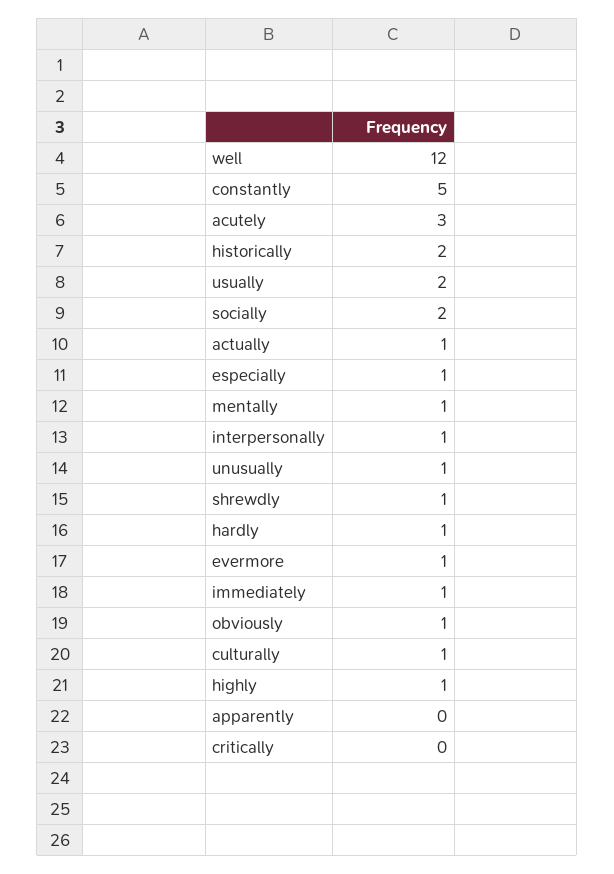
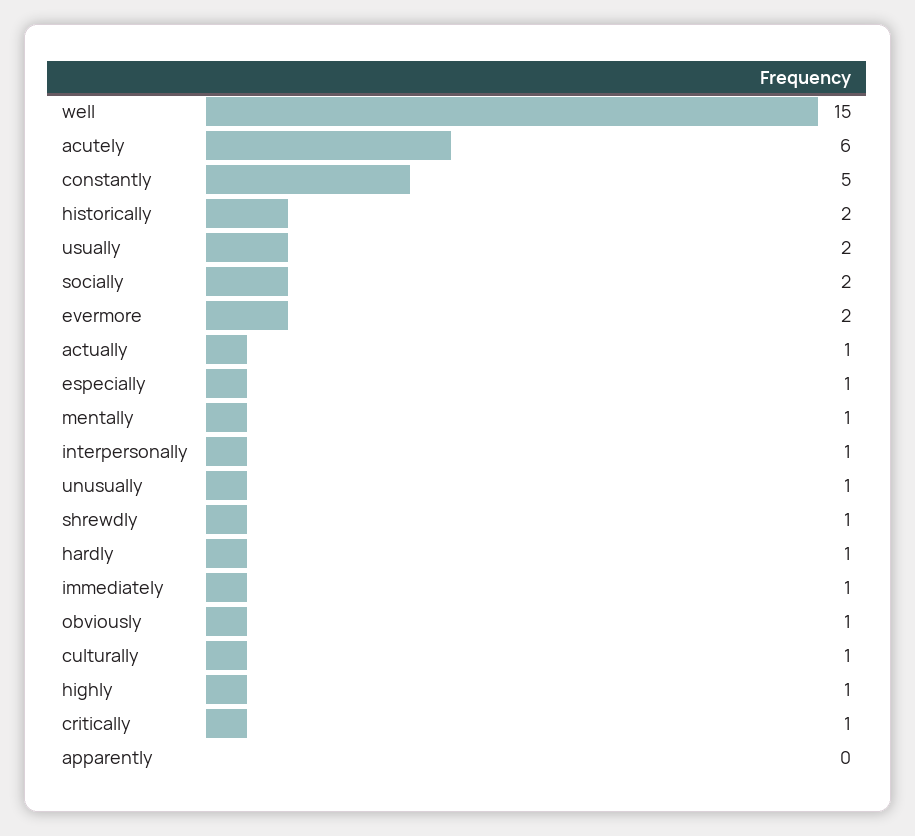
  {
-   "well": 12,
+   "well": 15,
    "constantly": 5,
-   "acutely": 3,
+   "acutely": 6,
    "historically": 2,
    "usually": 2,
    "socially": 2,
    "actually": 1,
    "especially": 1,
    "mentally": 1,
    "interpersonally": 1,
    "unusually": 1,
    "shrewdly": 1,
    "hardly": 1,
-   "evermore": 1,
+   "evermore": 2,
    "immediately": 1,
    "obviously": 1,
    "culturally": 1,
    "highly": 1,
    "apparently": 0,
-   "critically": 0
+   "critically": 1
  }

